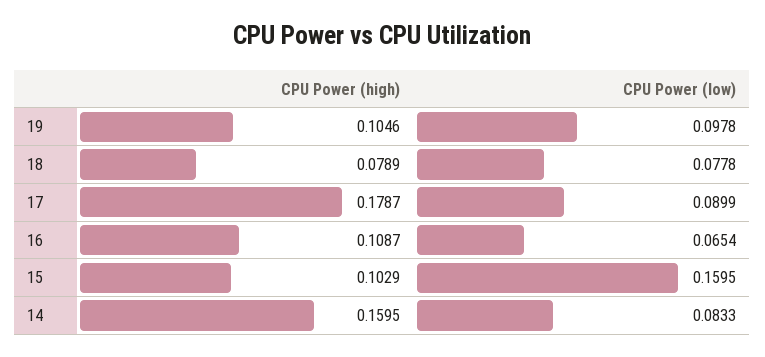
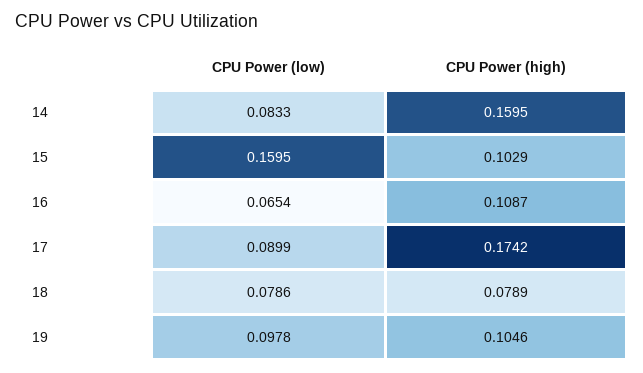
  {
    "CPU Power (high)": {
      "19": 0.1046,
      "18": 0.0789,
-     "17": 0.1787,
+     "17": 0.1742,
      "16": 0.1087,
      "15": 0.1029,
      "14": 0.1595
    },
    "CPU Power (low)": {
      "19": 0.0978,
-     "18": 0.0778,
+     "18": 0.0786,
      "17": 0.0899,
      "16": 0.0654,
      "15": 0.1595,
      "14": 0.0833
    }
  }

